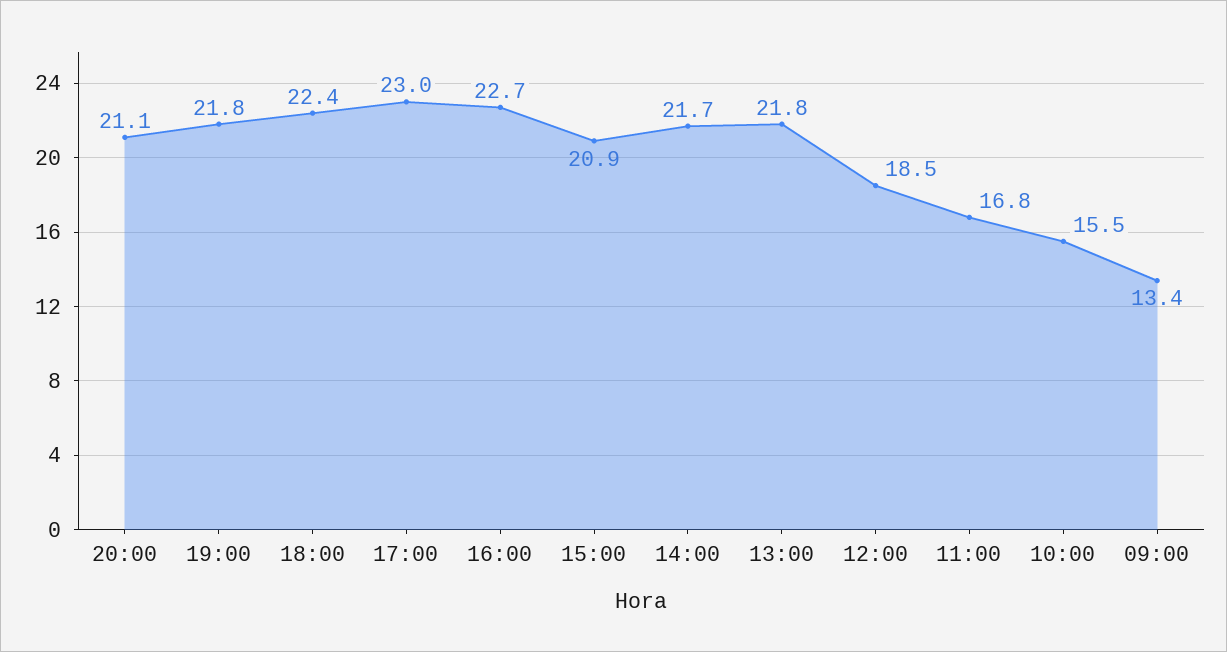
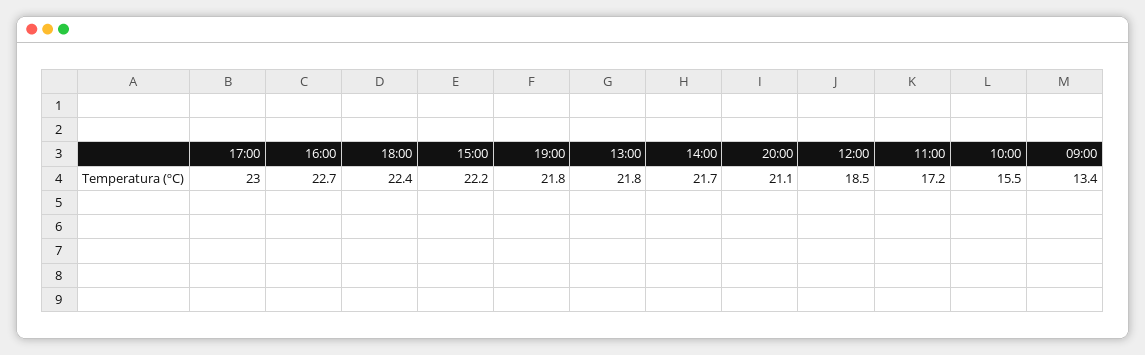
  {
    "20:00": 21.1,
    "19:00": 21.8,
    "18:00": 22.4,
    "17:00": 23,
    "16:00": 22.7,
-   "15:00": 20.9,
+   "15:00": 22.2,
    "14:00": 21.7,
    "13:00": 21.8,
    "12:00": 18.5,
-   "11:00": 16.8,
+   "11:00": 17.2,
    "10:00": 15.5,
    "09:00": 13.4
  }

